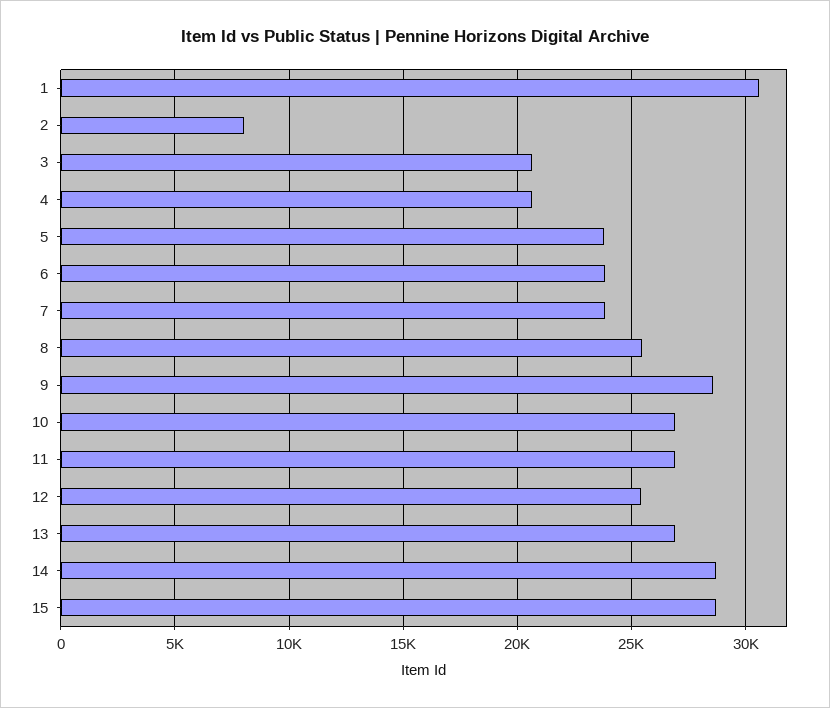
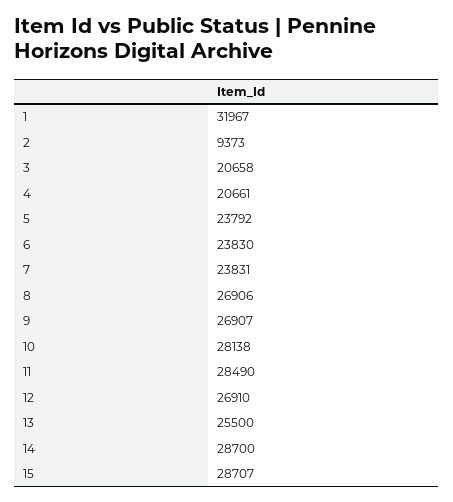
  {
-   "1": 30500,
+   "1": 31967,
-   "2": 8000,
+   "2": 9373,
    "3": 20658,
    "4": 20661,
    "5": 23792,
    "6": 23830,
    "7": 23831,
-   "8": 25500,
+   "8": 26906,
-   "9": 28500,
+   "9": 26907,
-   "10": 27000,
+   "10": 28138,
-   "11": 27000,
+   "11": 28490,
-   "12": 25500,
+   "12": 26910,
-   "13": 27000,
+   "13": 25500,
    "14": 28700,
    "15": 28707
  }

